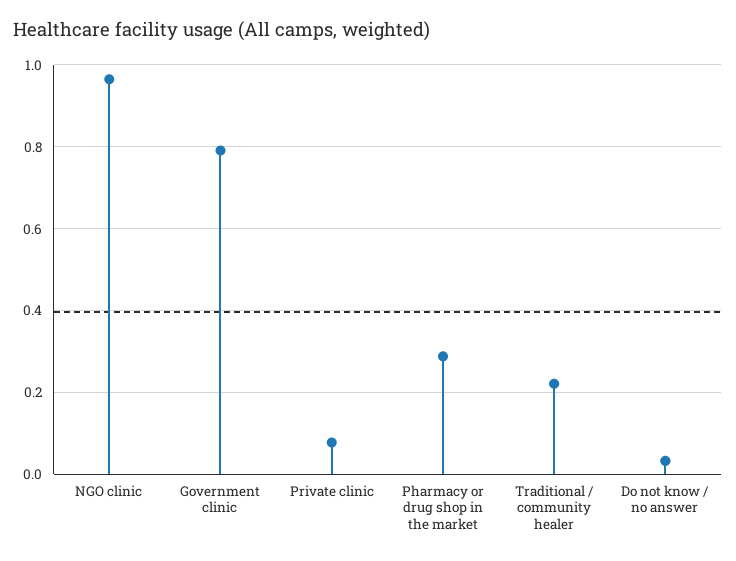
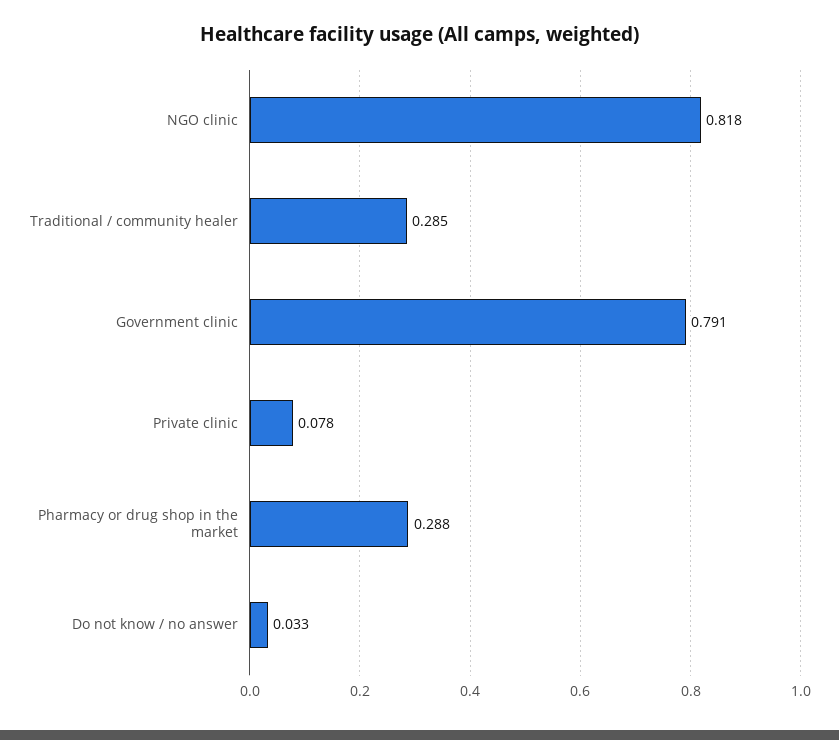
  {
-   "NGO clinic": 0.96,
+   "NGO clinic": 0.818,
    "Government clinic": 0.791,
    "Private clinic": 0.078,
    "Pharmacy or drug shop in the market": 0.288,
-   "Traditional / community healer": 0.22,
+   "Traditional / community healer": 0.285,
    "Do not know / no answer": 0.033
  }

